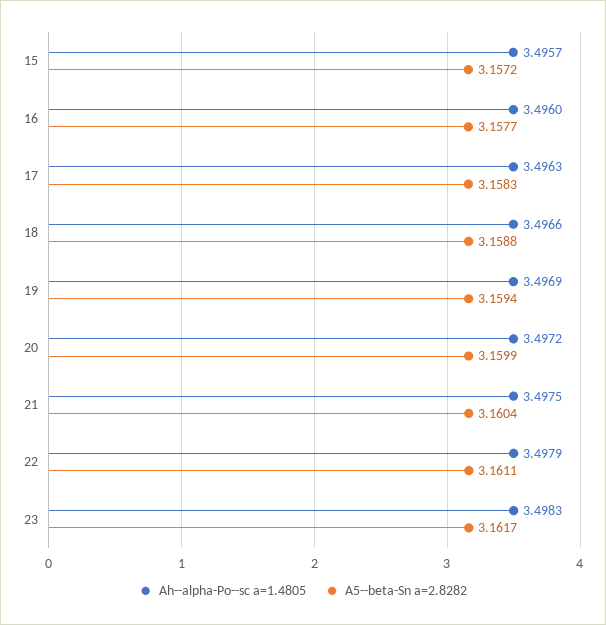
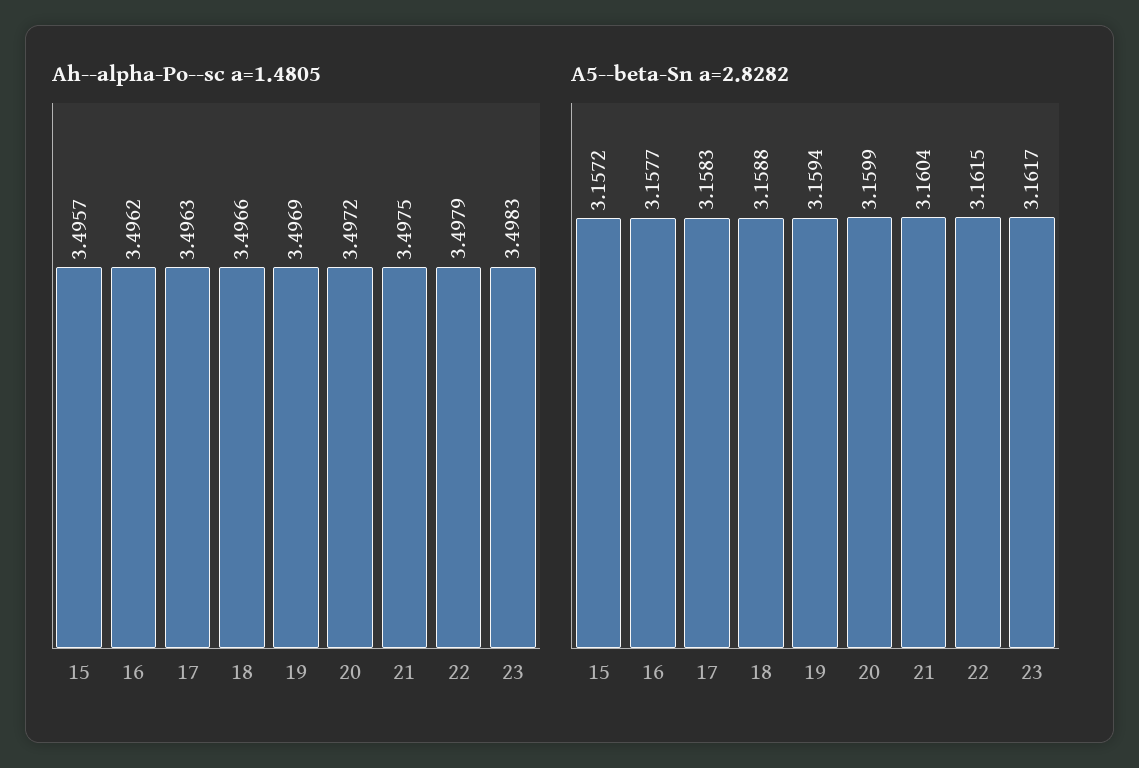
  {
    "Ah--alpha-Po--sc a=1.4805": {
      "15": 3.4957,
-     "16": 3.496,
+     "16": 3.4962,
      "17": 3.4963,
      "18": 3.4966,
      "19": 3.4969,
      "20": 3.4972,
      "21": 3.4975,
      "22": 3.4979,
      "23": 3.4983
    },
    "A5--beta-Sn a=2.8282": {
      "15": 3.1572,
      "16": 3.1577,
      "17": 3.1583,
      "18": 3.1588,
      "19": 3.1594,
      "20": 3.1599,
      "21": 3.1604,
-     "22": 3.1611,
+     "22": 3.1615,
      "23": 3.1617
    }
  }

